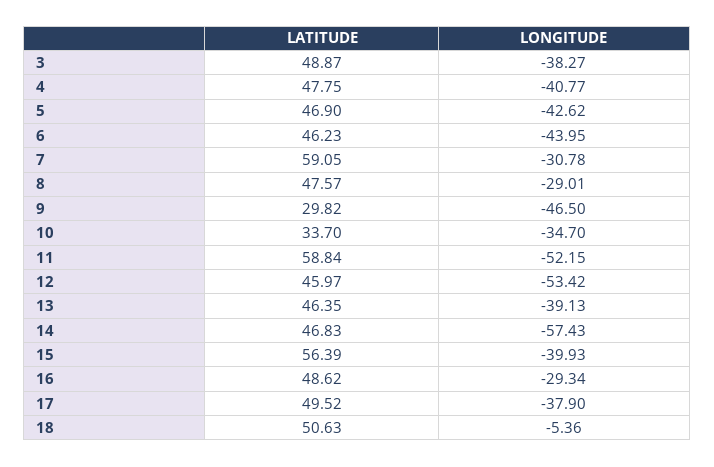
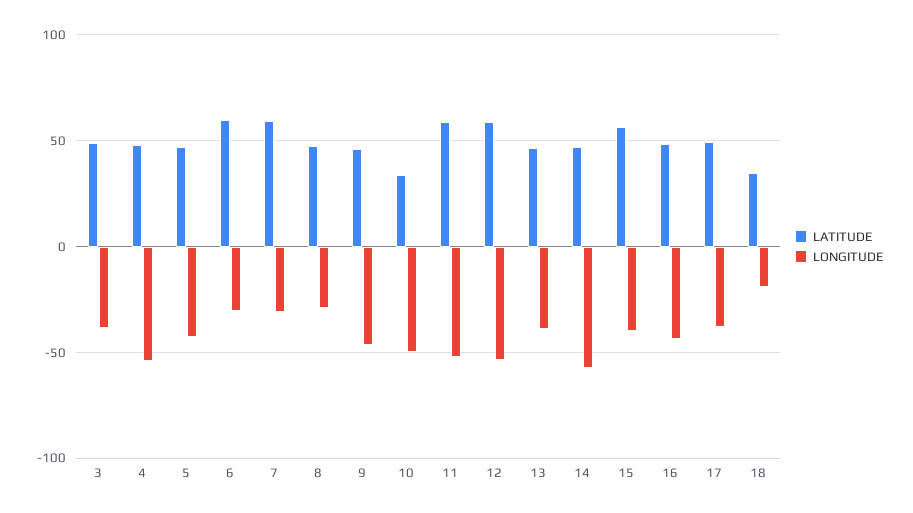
  {
    "LATITUDE": {
      "3": 48.87,
      "4": 47.75,
      "5": 46.9,
-     "6": 46.23,
+     "6": 60,
      "7": 59.05,
      "8": 47.57,
-     "9": 29.82,
+     "9": 45,
      "10": 33.7,
      "11": 58.84,
-     "12": 45.97,
+     "12": 60,
      "13": 46.35,
      "14": 46.83,
      "15": 56.39,
      "16": 48.62,
      "17": 49.52,
-     "18": 50.63
+     "18": 35
    },
    "LONGITUDE": {
      "3": -38.27,
-     "4": -40.77,
+     "4": -55,
      "5": -42.62,
-     "6": -43.95,
+     "6": -30,
      "7": -30.78,
      "8": -29.01,
      "9": -46.5,
-     "10": -34.7,
+     "10": -50,
      "11": -52.15,
      "12": -53.42,
      "13": -39.13,
      "14": -57.43,
      "15": -39.93,
-     "16": -29.34,
+     "16": -45,
      "17": -37.9,
-     "18": -5.36
+     "18": -20
    }
  }

